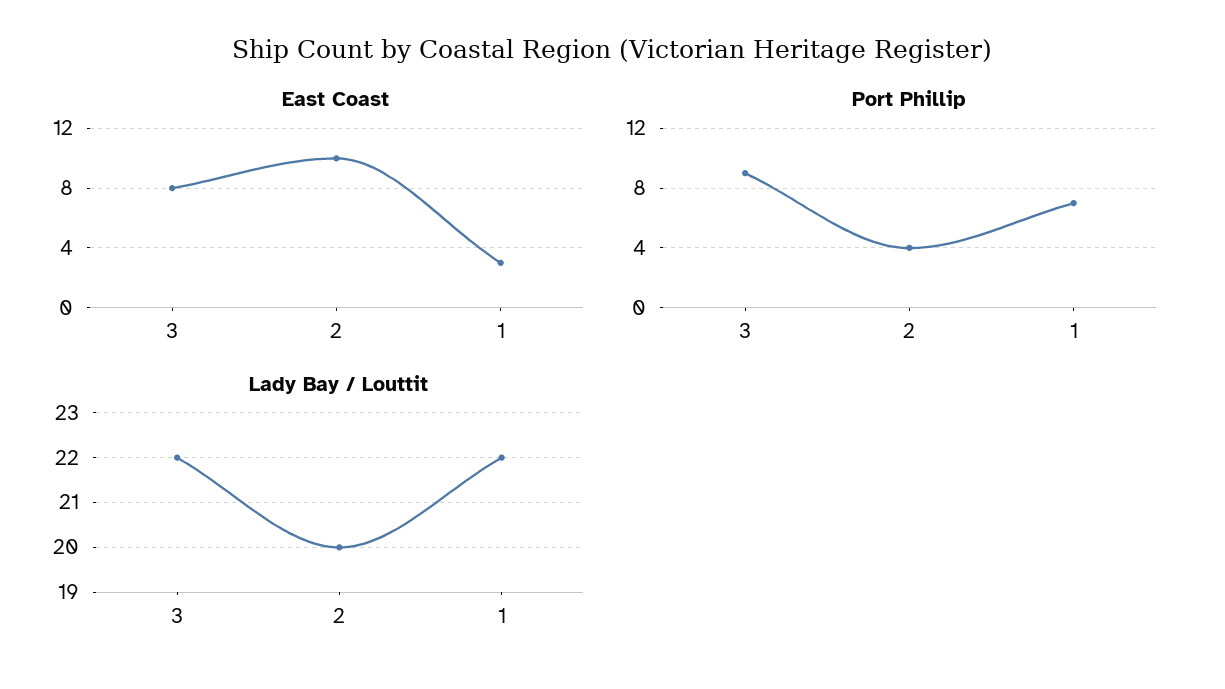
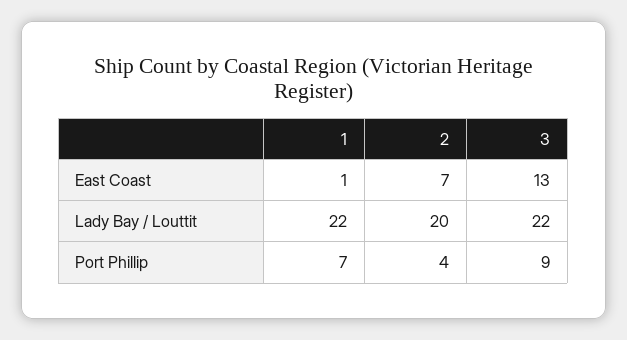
  {
    "East Coast": {
-     "3": 8,
+     "3": 13,
-     "2": 10,
+     "2": 7,
-     "1": 3
+     "1": 1
    },
    "Port Phillip": {
      "3": 9,
      "2": 4,
      "1": 7
    },
    "Lady Bay / Louttit": {
      "3": 22,
      "2": 20,
      "1": 22
    }
  }

